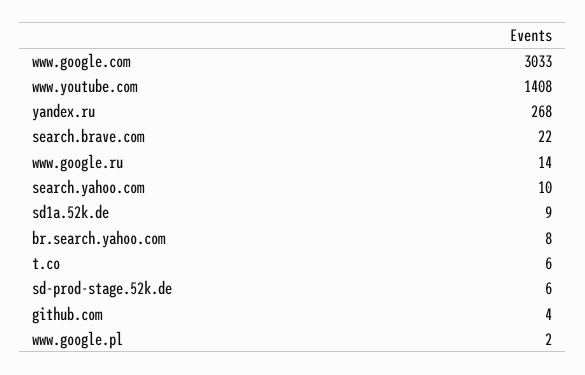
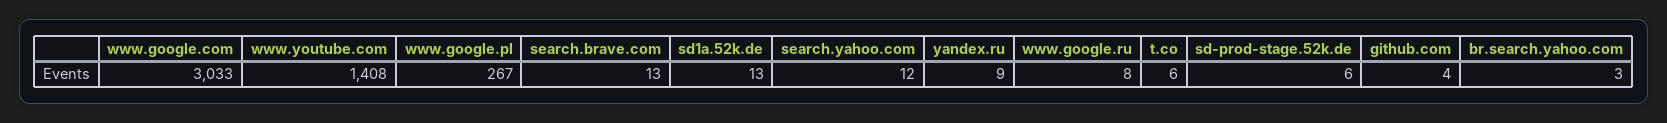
  {
    "www.google.com": 3033,
    "www.youtube.com": 1408,
-   "yandex.ru": 268,
+   "yandex.ru": 9,
-   "search.brave.com": 22,
+   "search.brave.com": 13,
-   "www.google.ru": 14,
+   "www.google.ru": 8,
-   "search.yahoo.com": 10,
+   "search.yahoo.com": 12,
-   "sd1a.52k.de": 9,
+   "sd1a.52k.de": 13,
-   "br.search.yahoo.com": 8,
+   "br.search.yahoo.com": 3,
    "t.co": 6,
    "sd-prod-stage.52k.de": 6,
    "github.com": 4,
-   "www.google.pl": 2
+   "www.google.pl": 267
  }

